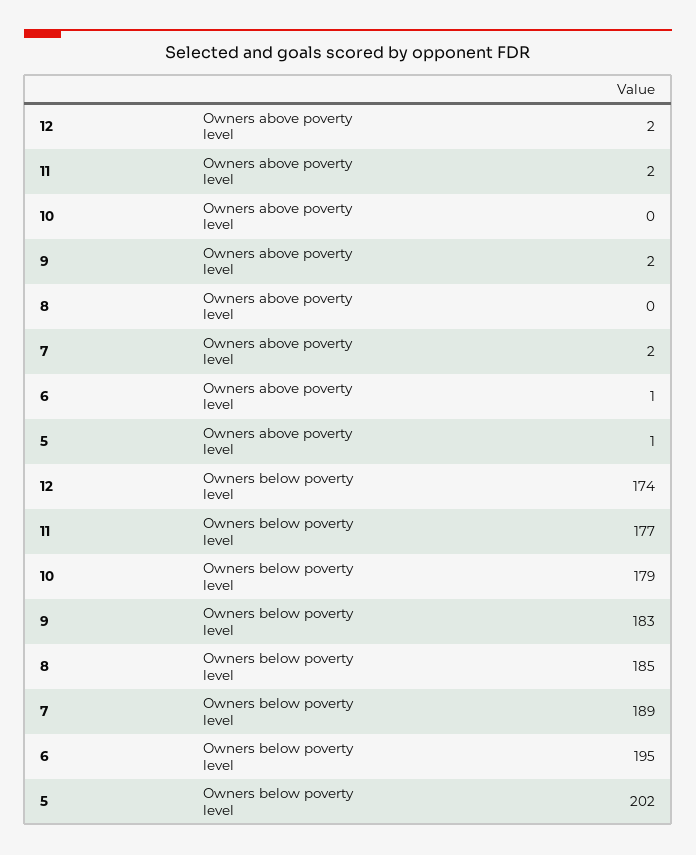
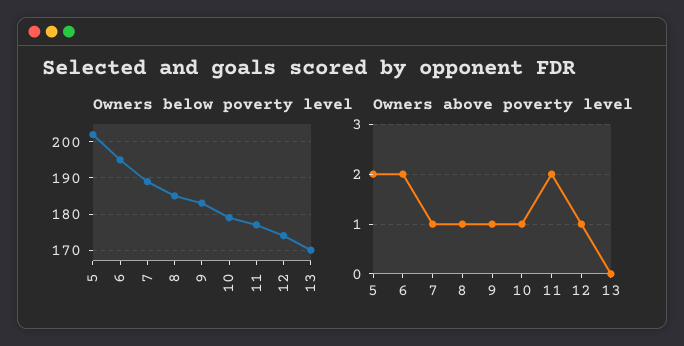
  {
    "Owners above poverty level": {
-     "12": 2,
+     "12": 1,
      "11": 2,
-     "10": 0,
+     "10": 1,
-     "9": 2,
+     "9": 1,
-     "8": 0,
+     "8": 1,
-     "7": 2,
+     "7": 1,
-     "6": 1,
+     "6": 2,
-     "5": 1
+     "5": 2,
+     "13": 0
    },
    "Owners below poverty level": {
      "12": 174,
      "11": 177,
      "10": 179,
      "9": 183,
      "8": 185,
      "7": 189,
      "6": 195,
-     "5": 202
+     "5": 202,
+     "13": 170
    }
  }

